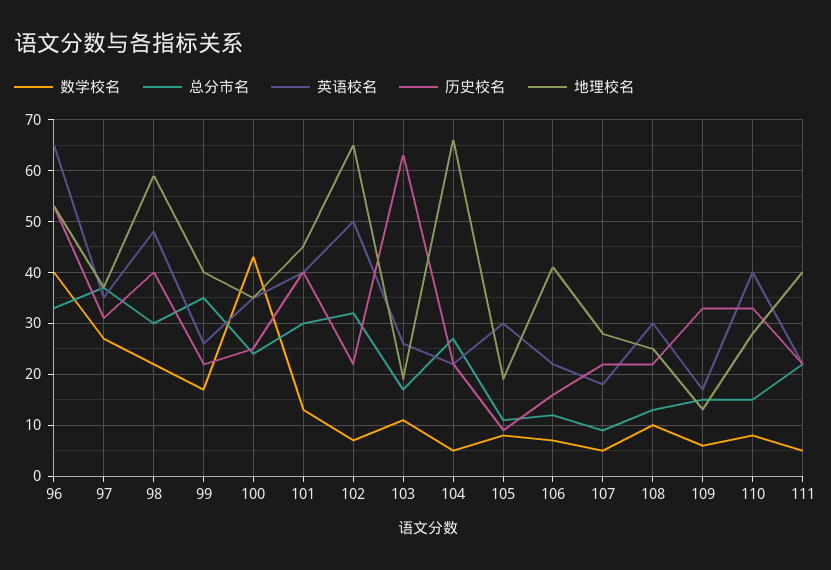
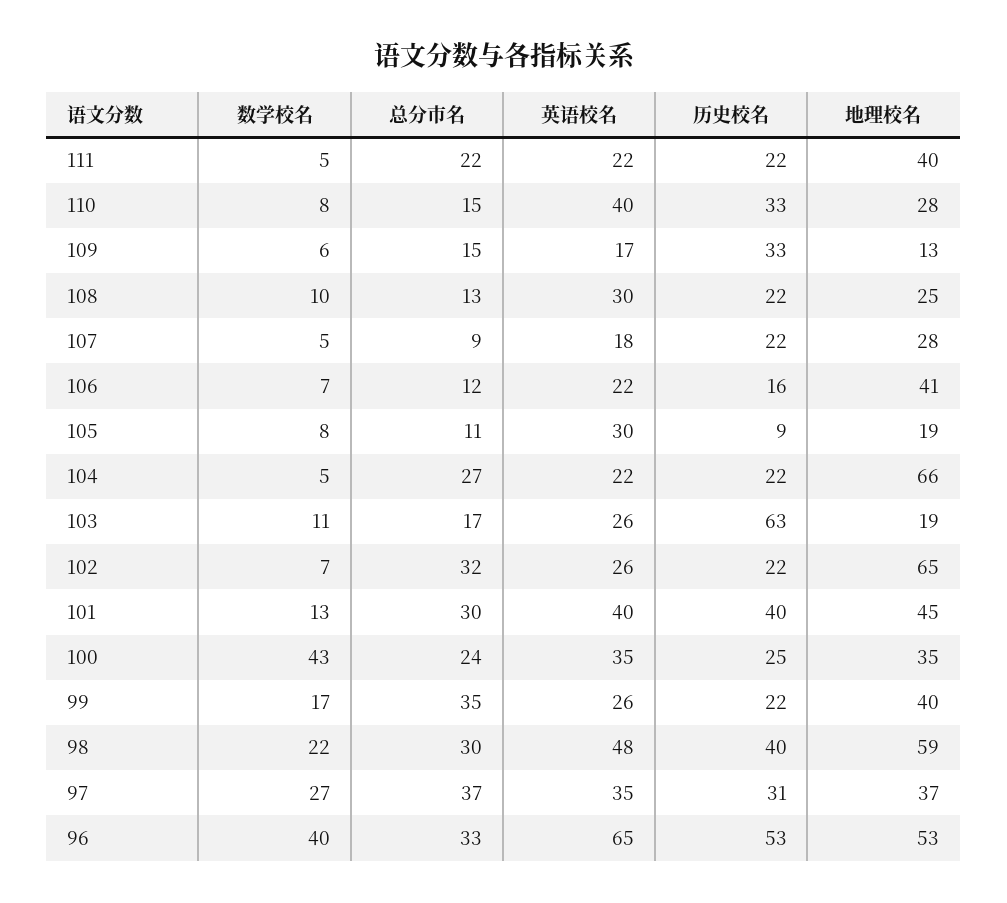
  {
    "数学校名": {
      "96": 40,
      "97": 27,
      "98": 22,
      "99": 17,
      "100": 43,
      "101": 13,
      "102": 7,
      "103": 11,
      "104": 5,
      "105": 8,
      "106": 7,
      "107": 5,
      "108": 10,
      "109": 6,
      "110": 8,
      "111": 5
    },
    "总分市名": {
      "96": 33,
      "97": 37,
      "98": 30,
      "99": 35,
      "100": 24,
      "101": 30,
      "102": 32,
      "103": 17,
      "104": 27,
      "105": 11,
      "106": 12,
      "107": 9,
      "108": 13,
      "109": 15,
      "110": 15,
      "111": 22
    },
    "英语校名": {
      "96": 65,
      "97": 35,
      "98": 48,
      "99": 26,
      "100": 35,
      "101": 40,
-     "102": 50,
+     "102": 26,
      "103": 26,
      "104": 22,
      "105": 30,
      "106": 22,
      "107": 18,
      "108": 30,
      "109": 17,
      "110": 40,
      "111": 22
    },
    "历史校名": {
      "96": 53,
      "97": 31,
      "98": 40,
      "99": 22,
      "100": 25,
      "101": 40,
      "102": 22,
      "103": 63,
      "104": 22,
      "105": 9,
      "106": 16,
      "107": 22,
      "108": 22,
      "109": 33,
      "110": 33,
      "111": 22
    },
    "地理校名": {
      "96": 53,
      "97": 37,
      "98": 59,
      "99": 40,
      "100": 35,
      "101": 45,
      "102": 65,
      "103": 19,
      "104": 66,
      "105": 19,
      "106": 41,
      "107": 28,
      "108": 25,
      "109": 13,
      "110": 28,
      "111": 40
    }
  }

